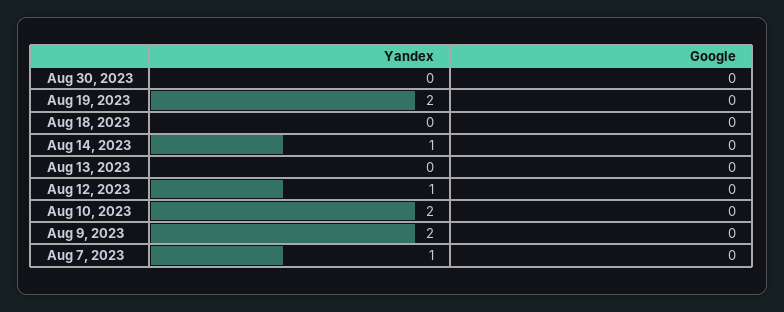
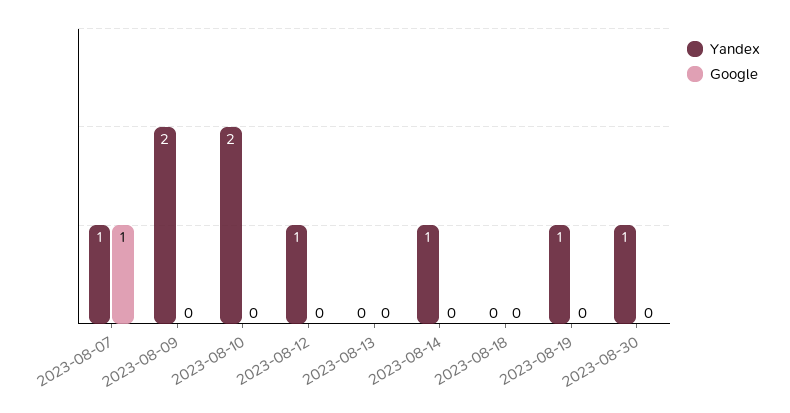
  {
    "Yandex": {
-     "Aug 30, 2023": 0,
+     "Aug 30, 2023": 1,
-     "Aug 19, 2023": 2,
+     "Aug 19, 2023": 1,
      "Aug 18, 2023": 0,
      "Aug 14, 2023": 1,
      "Aug 13, 2023": 0,
      "Aug 12, 2023": 1,
      "Aug 10, 2023": 2,
      "Aug 9, 2023": 2,
      "Aug 7, 2023": 1
    },
    "Google": {
      "Aug 30, 2023": 0,
      "Aug 19, 2023": 0,
      "Aug 18, 2023": 0,
      "Aug 14, 2023": 0,
      "Aug 13, 2023": 0,
      "Aug 12, 2023": 0,
      "Aug 10, 2023": 0,
      "Aug 9, 2023": 0,
-     "Aug 7, 2023": 0
+     "Aug 7, 2023": 1
    }
  }

